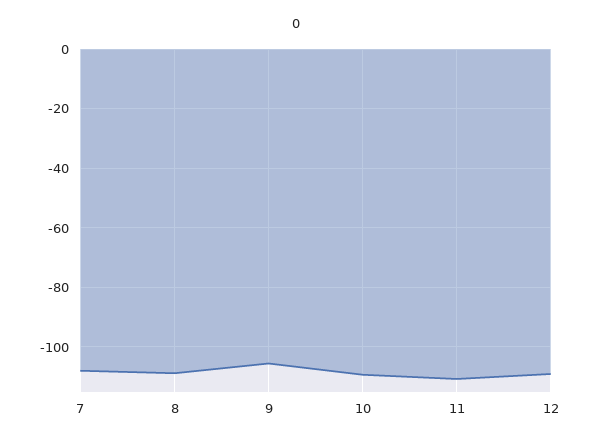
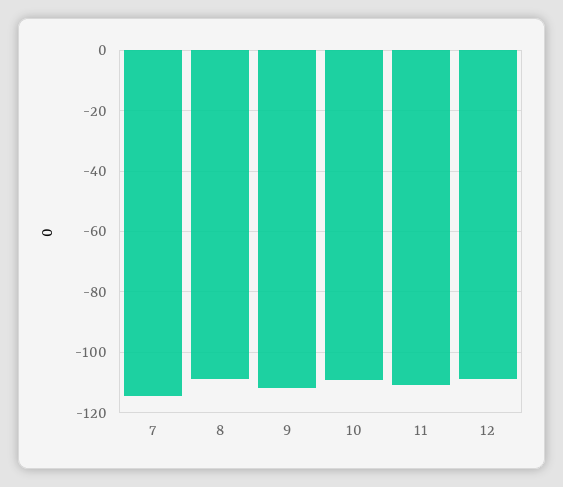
  {
-   "7": -107.5,
+   "7": -114,
    "8": -108,
-   "9": -105,
+   "9": -112,
    "10": -110,
    "11": -110,
    "12": -110
  }

